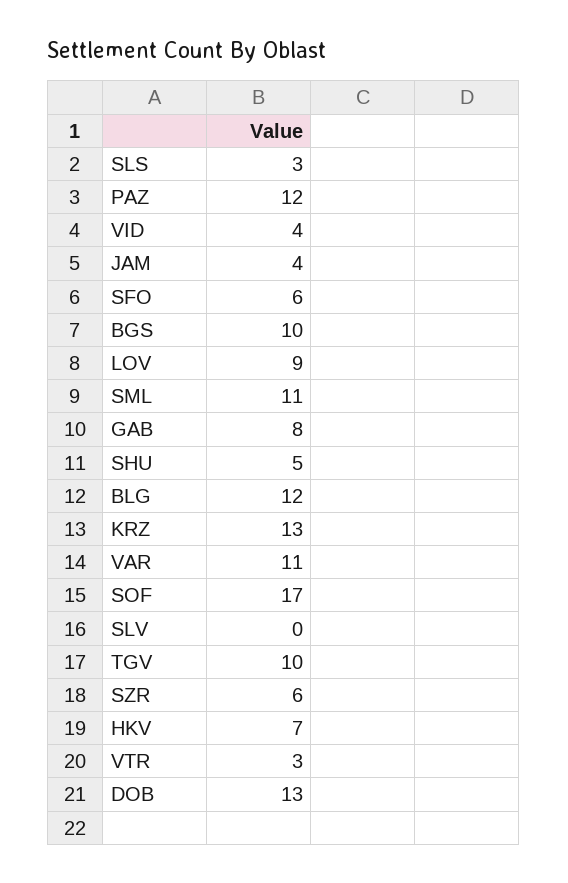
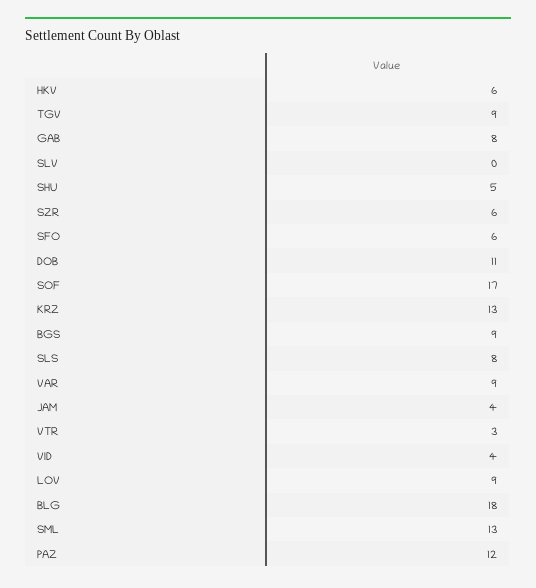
  {
-   "SLS": 3,
+   "SLS": 8,
    "PAZ": 12,
    "VID": 4,
    "JAM": 4,
    "SFO": 6,
-   "BGS": 10,
+   "BGS": 9,
    "LOV": 9,
-   "SML": 11,
+   "SML": 13,
    "GAB": 8,
    "SHU": 5,
-   "BLG": 12,
+   "BLG": 18,
    "KRZ": 13,
-   "VAR": 11,
+   "VAR": 9,
    "SOF": 17,
    "SLV": 0,
-   "TGV": 10,
+   "TGV": 9,
    "SZR": 6,
-   "HKV": 7,
+   "HKV": 6,
    "VTR": 3,
-   "DOB": 13
+   "DOB": 11
  }

